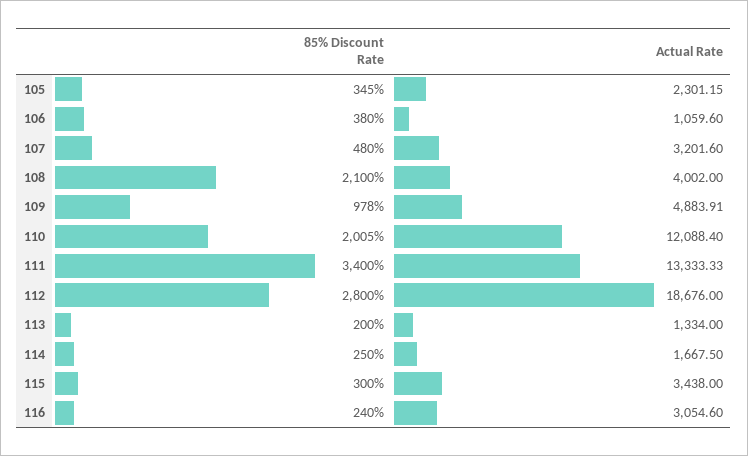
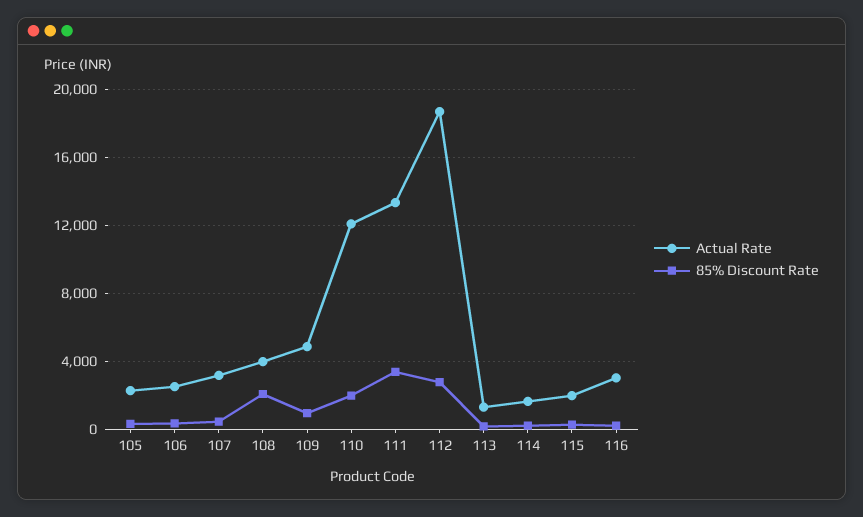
  {
    "85% Discount Rate": {
      "105": 345,
      "106": 380,
      "107": 480,
      "108": 2100,
      "109": 978,
      "110": 2005,
      "111": 3400,
      "112": 2800,
      "113": 200,
      "114": 250,
      "115": 300,
      "116": 240
    },
    "Actual Rate": {
      "105": 2301.15,
-     "106": 1059.6,
+     "106": 2500,
      "107": 3201.6,
      "108": 4002,
      "109": 4883.91,
      "110": 12088.4,
      "111": 13333.33,
      "112": 18676,
      "113": 1334,
      "114": 1667.5,
-     "115": 3438,
+     "115": 2000,
      "116": 3054.6
    }
  }

